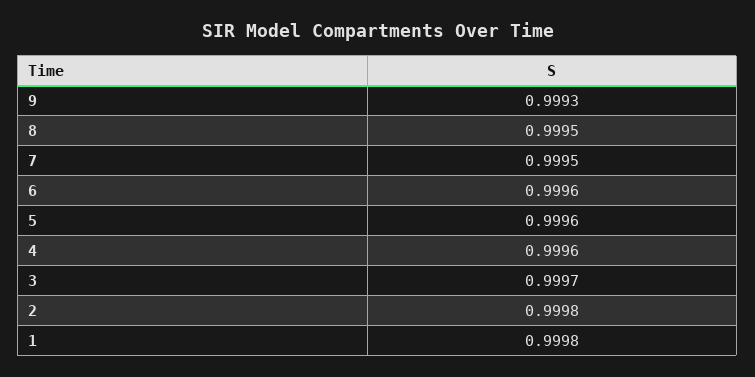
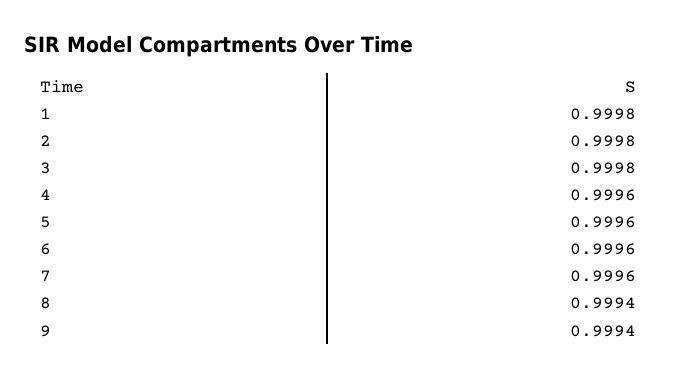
  {
-   "9": 0.9993,
+   "9": 0.9994,
-   "8": 0.9995,
+   "8": 0.9994,
-   "7": 0.9995,
+   "7": 0.9996,
    "6": 0.9996,
    "5": 0.9996,
    "4": 0.9996,
-   "3": 0.9997,
+   "3": 0.9998,
    "2": 0.9998,
    "1": 0.9998
  }

